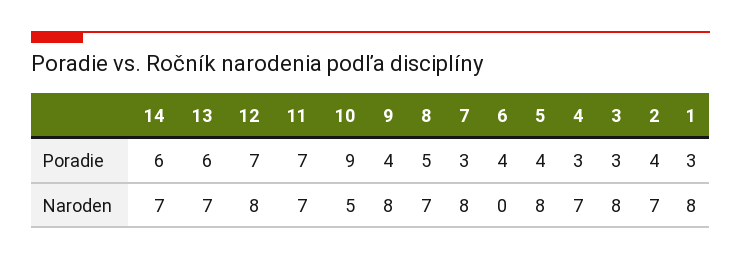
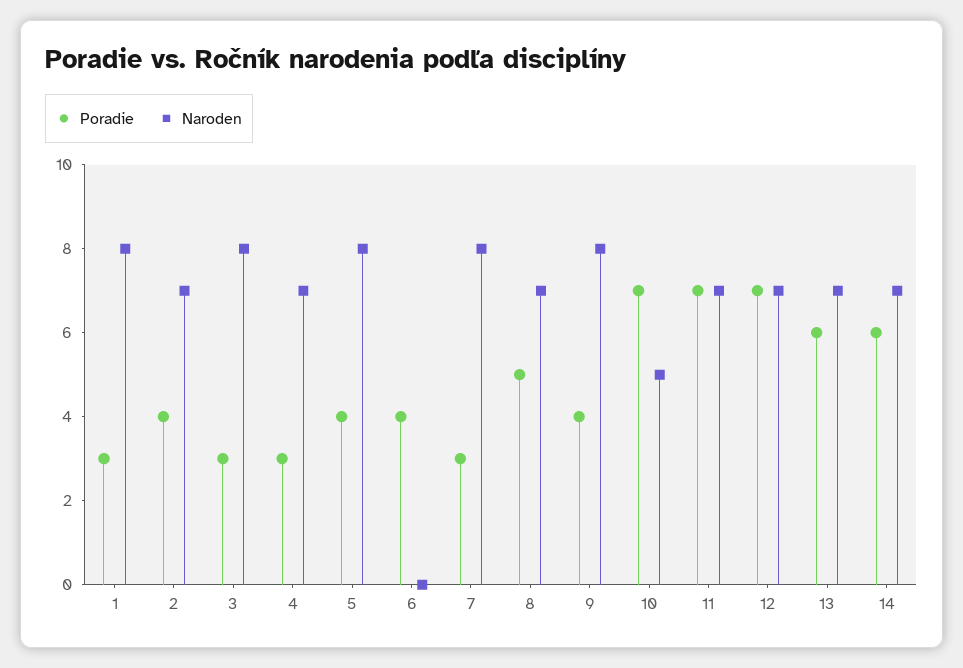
  {
    "Poradie": {
      "14": 6,
      "13": 6,
      "12": 7,
      "11": 7,
-     "10": 9,
+     "10": 7,
      "9": 4,
      "8": 5,
      "7": 3,
      "6": 4,
      "5": 4,
      "4": 3,
      "3": 3,
      "2": 4,
      "1": 3
    },
    "Naroden": {
      "14": 7,
      "13": 7,
-     "12": 8,
+     "12": 7,
      "11": 7,
      "10": 5,
      "9": 8,
      "8": 7,
      "7": 8,
      "6": 0,
      "5": 8,
      "4": 7,
      "3": 8,
      "2": 7,
      "1": 8
    }
  }

